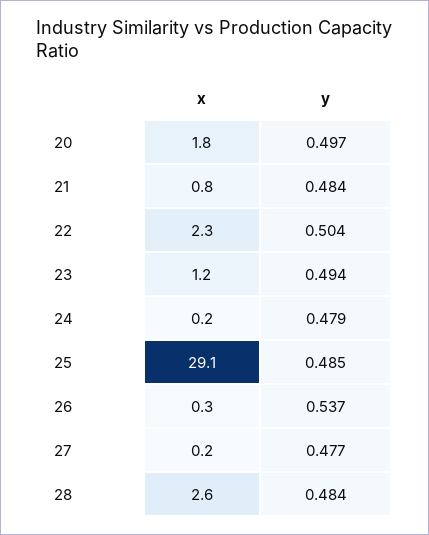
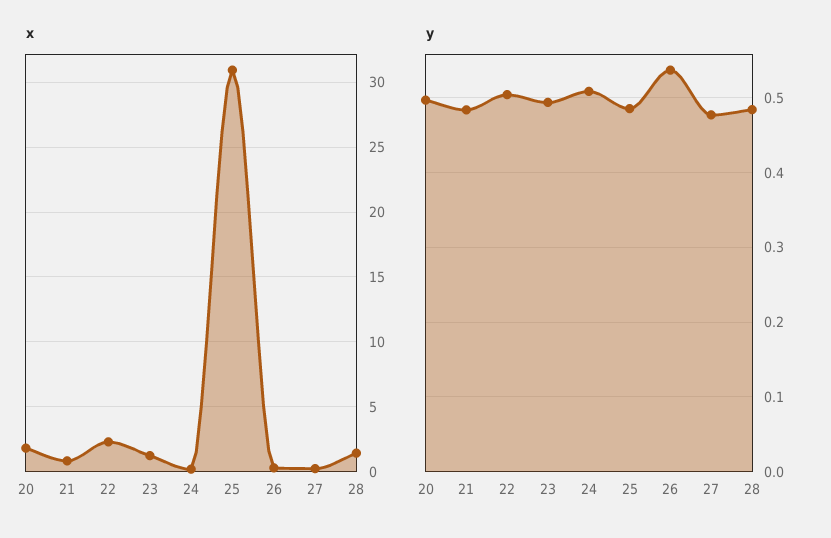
  {
    "x": {
      "20": 1.8,
      "21": 0.8,
      "22": 2.3,
      "23": 1.2,
      "24": 0.2,
-     "25": 29.1,
+     "25": 31,
      "26": 0.3,
      "27": 0.2,
-     "28": 2.6
+     "28": 1.5
    },
    "y": {
      "20": 0.497,
      "21": 0.484,
      "22": 0.504,
      "23": 0.494,
-     "24": 0.479,
+     "24": 0.51,
      "25": 0.485,
      "26": 0.537,
      "27": 0.477,
      "28": 0.484
    }
  }

